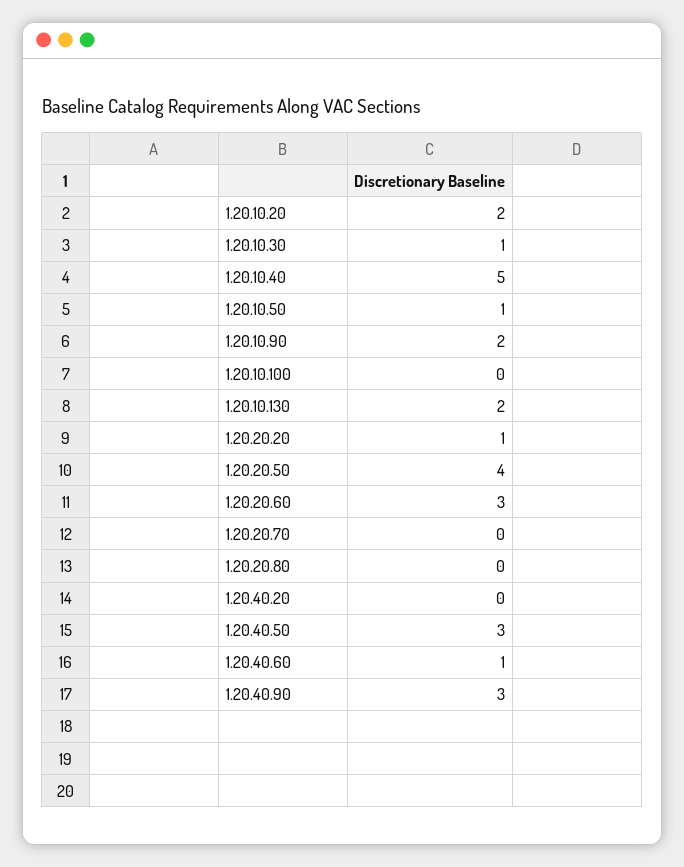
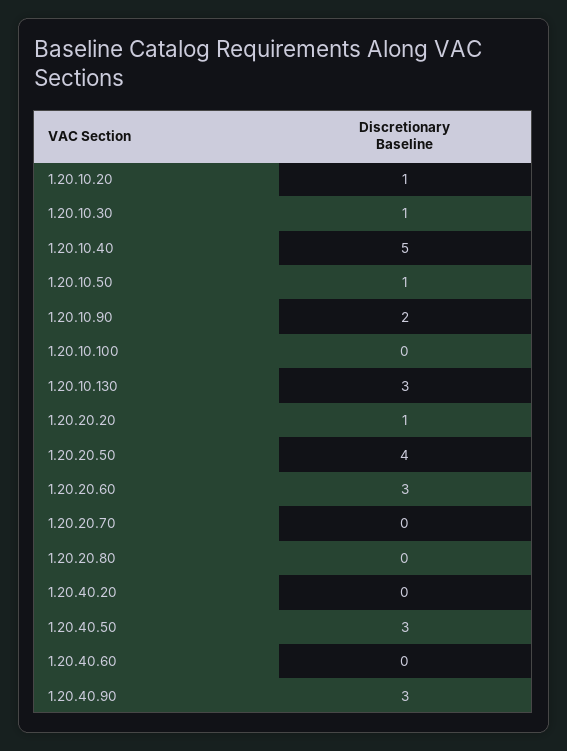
  {
-   "1.20.10.20": 2,
+   "1.20.10.20": 1,
    "1.20.10.30": 1,
    "1.20.10.40": 5,
    "1.20.10.50": 1,
    "1.20.10.90": 2,
    "1.20.10.100": 0,
-   "1.20.10.130": 2,
+   "1.20.10.130": 3,
    "1.20.20.20": 1,
    "1.20.20.50": 4,
    "1.20.20.60": 3,
    "1.20.20.70": 0,
    "1.20.20.80": 0,
    "1.20.40.20": 0,
    "1.20.40.50": 3,
-   "1.20.40.60": 1,
+   "1.20.40.60": 0,
    "1.20.40.90": 3
  }

